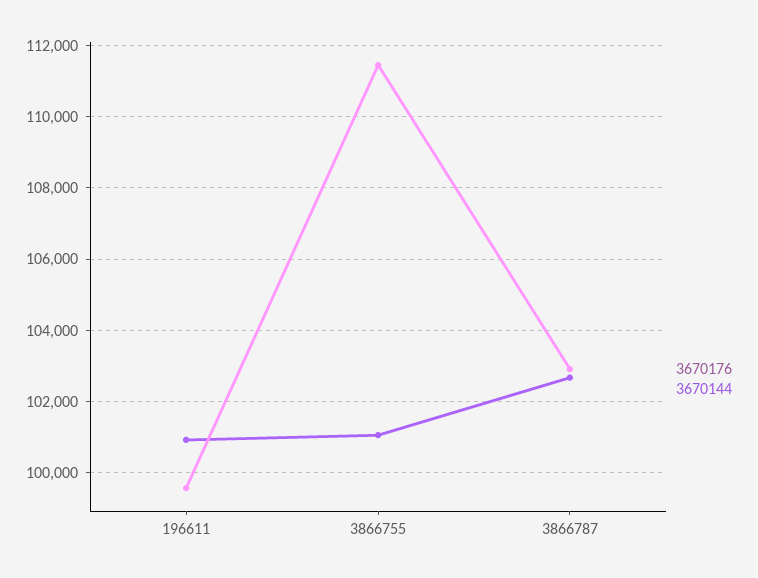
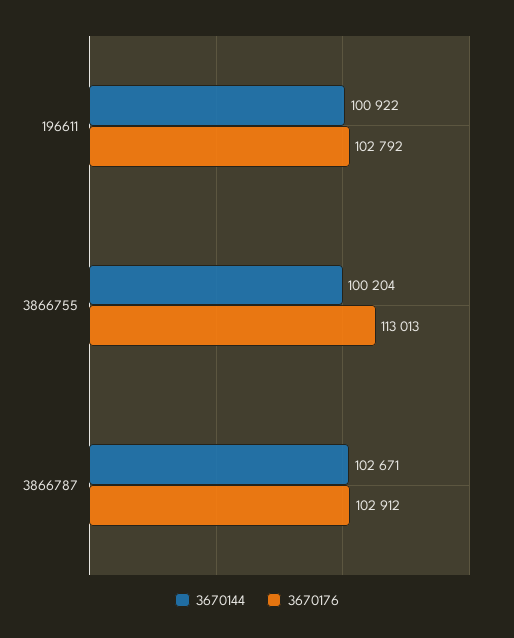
  {
    "3670176": {
-     "196611": 99600,
+     "196611": 102792,
-     "3866755": 111400,
+     "3866755": 113013,
      "3866787": 102912
    },
    "3670144": {
      "196611": 100922,
-     "3866755": 101000,
+     "3866755": 100204,
      "3866787": 102671
    }
  }

